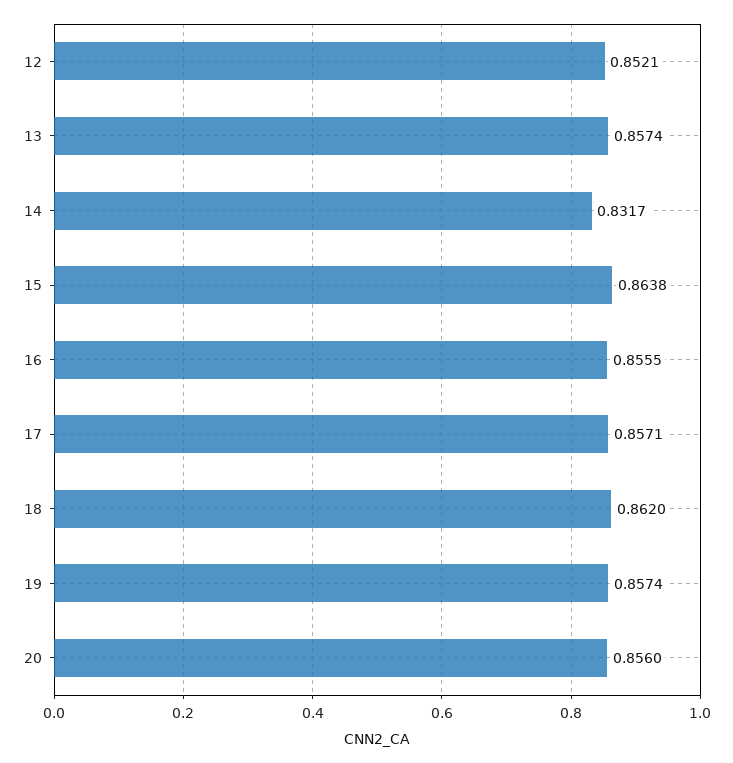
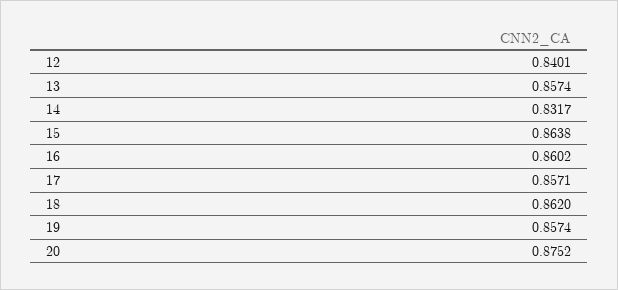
  {
-   "12": 0.8521,
+   "12": 0.8401,
    "13": 0.8574,
    "14": 0.8317,
    "15": 0.8638,
-   "16": 0.8555,
+   "16": 0.8602,
    "17": 0.8571,
    "18": 0.862,
    "19": 0.8574,
-   "20": 0.856
+   "20": 0.8752
  }

